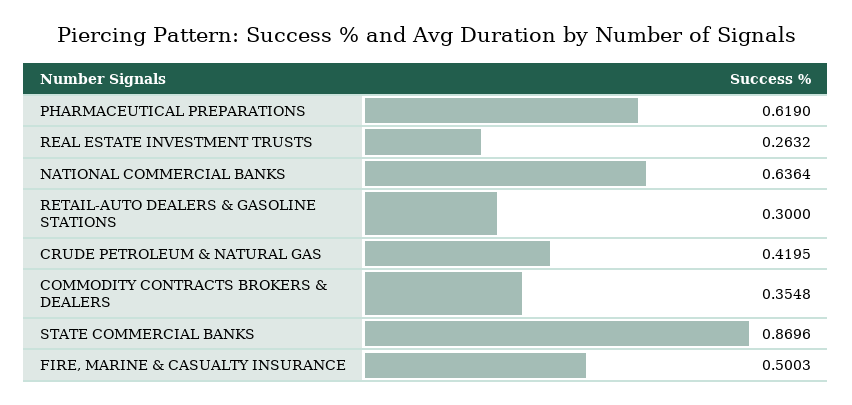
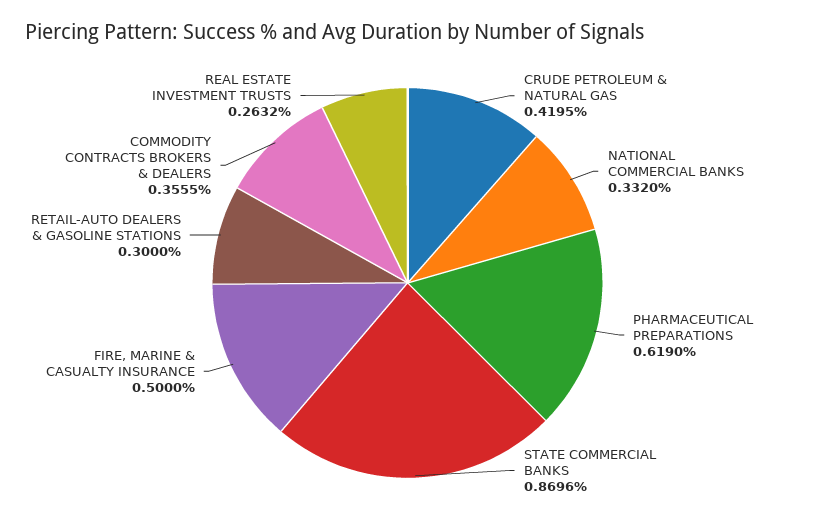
  {
    "PHARMACEUTICAL PREPARATIONS": 0.619,
    "REAL ESTATE INVESTMENT TRUSTS": 0.2632,
-   "NATIONAL COMMERCIAL BANKS": 0.6364,
+   "NATIONAL COMMERCIAL BANKS": 0.332,
    "RETAIL-AUTO DEALERS & GASOLINE STATIONS": 0.3,
    "CRUDE PETROLEUM & NATURAL GAS": 0.4195,
-   "COMMODITY CONTRACTS BROKERS & DEALERS": 0.3548,
+   "COMMODITY CONTRACTS BROKERS & DEALERS": 0.3555,
    "STATE COMMERCIAL BANKS": 0.8696,
-   "FIRE, MARINE & CASUALTY INSURANCE": 0.5003
+   "FIRE, MARINE & CASUALTY INSURANCE": 0.5
  }

